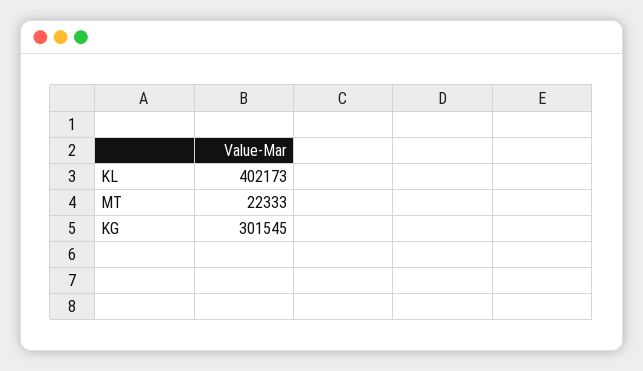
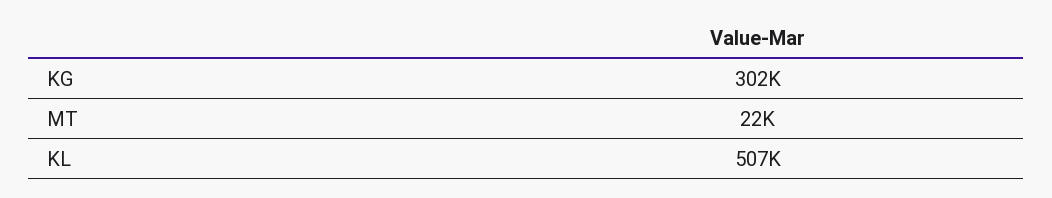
  {
-   "KL": 402173,
+   "KL": 507000,
    "MT": 22333,
    "KG": 301545
  }

